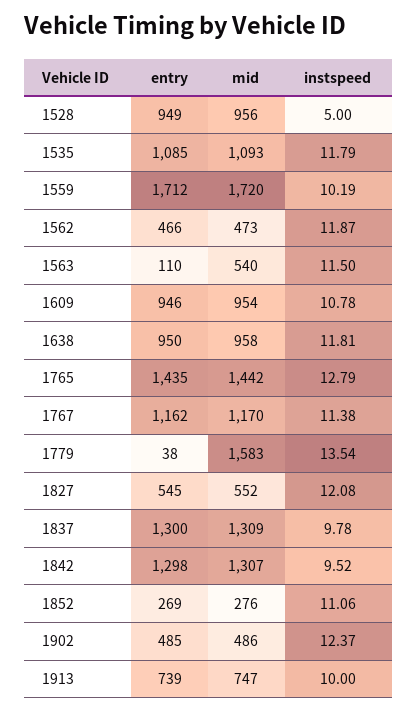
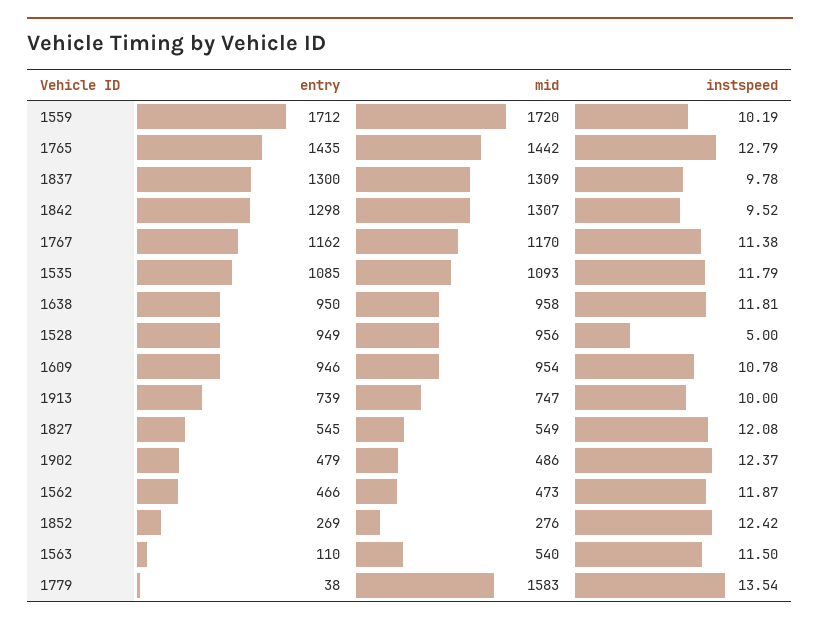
  {
    "entry": {
      "1528": 949,
      "1535": 1085,
      "1559": 1712,
      "1562": 466,
      "1563": 110,
      "1609": 946,
      "1638": 950,
      "1765": 1435,
      "1767": 1162,
      "1779": 38,
      "1827": 545,
      "1837": 1300,
      "1842": 1298,
      "1852": 269,
-     "1902": 485,
+     "1902": 479,
      "1913": 739
    },
    "mid": {
      "1528": 956,
      "1535": 1093,
      "1559": 1720,
      "1562": 473,
      "1563": 540,
      "1609": 954,
      "1638": 958,
      "1765": 1442,
      "1767": 1170,
      "1779": 1583,
-     "1827": 552,
+     "1827": 549,
      "1837": 1309,
      "1842": 1307,
      "1852": 276,
      "1902": 486,
      "1913": 747
    },
    "instspeed": {
      "1528": 5,
      "1535": 11.79,
      "1559": 10.19,
      "1562": 11.87,
      "1563": 11.5,
      "1609": 10.78,
      "1638": 11.81,
      "1765": 12.79,
      "1767": 11.38,
      "1779": 13.54,
      "1827": 12.08,
      "1837": 9.78,
      "1842": 9.52,
-     "1852": 11.06,
+     "1852": 12.42,
      "1902": 12.37,
      "1913": 10
    }
  }

